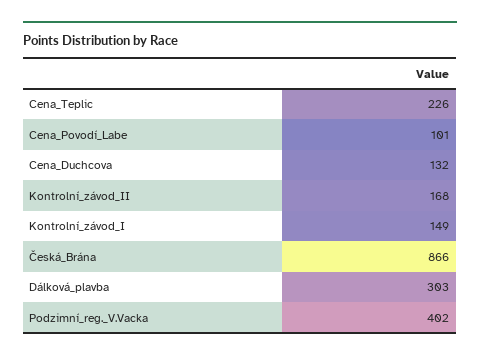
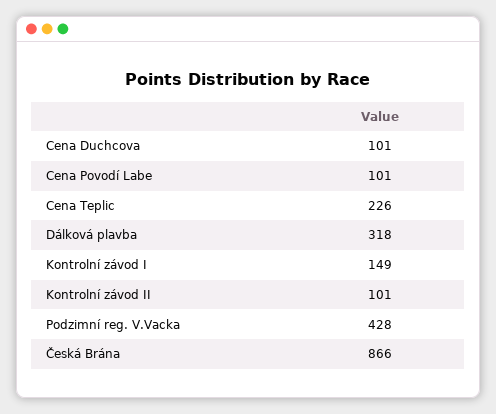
  {
    "Cena_Teplic": 226,
    "Cena_Povodí_Labe": 101,
-   "Cena_Duchcova": 132,
+   "Cena_Duchcova": 101,
-   "Kontrolní_závod_II": 168,
+   "Kontrolní_závod_II": 101,
    "Kontrolní_závod_I": 149,
    "Česká_Brána": 866,
-   "Dálková_plavba": 303,
+   "Dálková_plavba": 318,
-   "Podzimní_reg._V.Vacka": 402
+   "Podzimní_reg._V.Vacka": 428
  }

